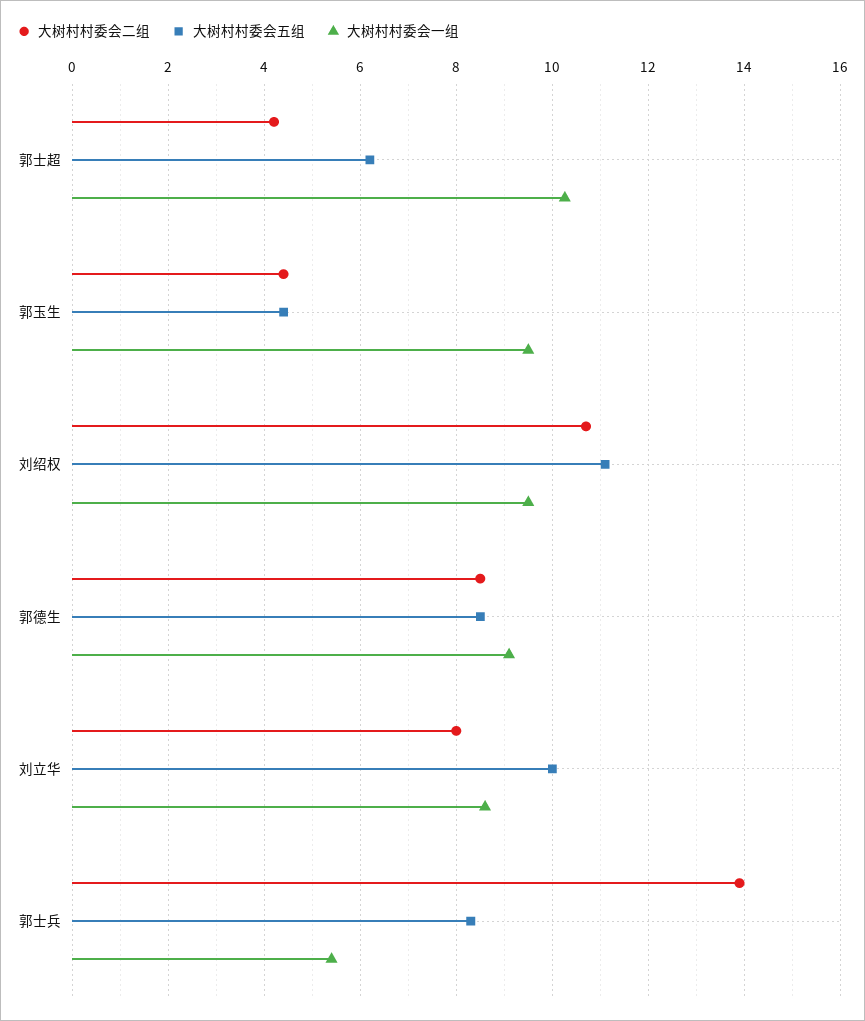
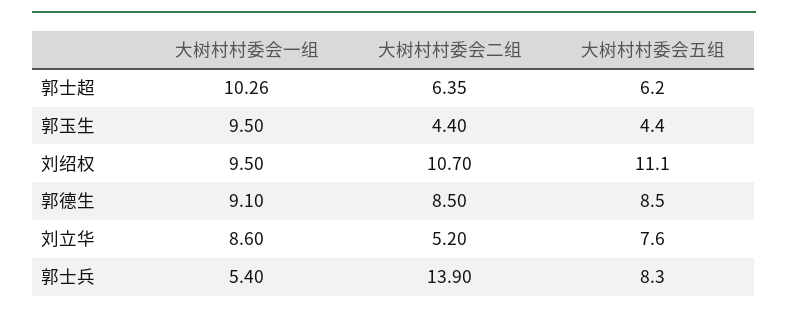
  {
    "大树村村委会二组": {
-     "郭士超": 4.2,
+     "郭士超": 6.35,
      "郭玉生": 4.4,
      "刘绍权": 10.7,
      "郭德生": 8.5,
-     "刘立华": 8,
+     "刘立华": 5.2,
      "郭士兵": 13.9
    },
    "大树村村委会五组": {
      "郭士超": 6.2,
      "郭玉生": 4.4,
      "刘绍权": 11.1,
      "郭德生": 8.5,
-     "刘立华": 10,
+     "刘立华": 7.6,
      "郭士兵": 8.3
    },
    "大树村村委会一组": {
      "郭士超": 10.26,
      "郭玉生": 9.5,
      "刘绍权": 9.5,
      "郭德生": 9.1,
      "刘立华": 8.6,
      "郭士兵": 5.4
    }
  }

